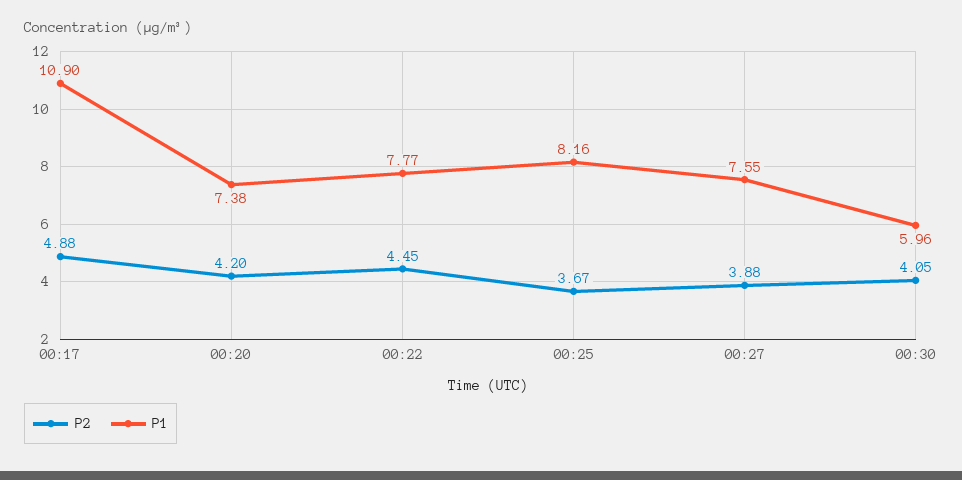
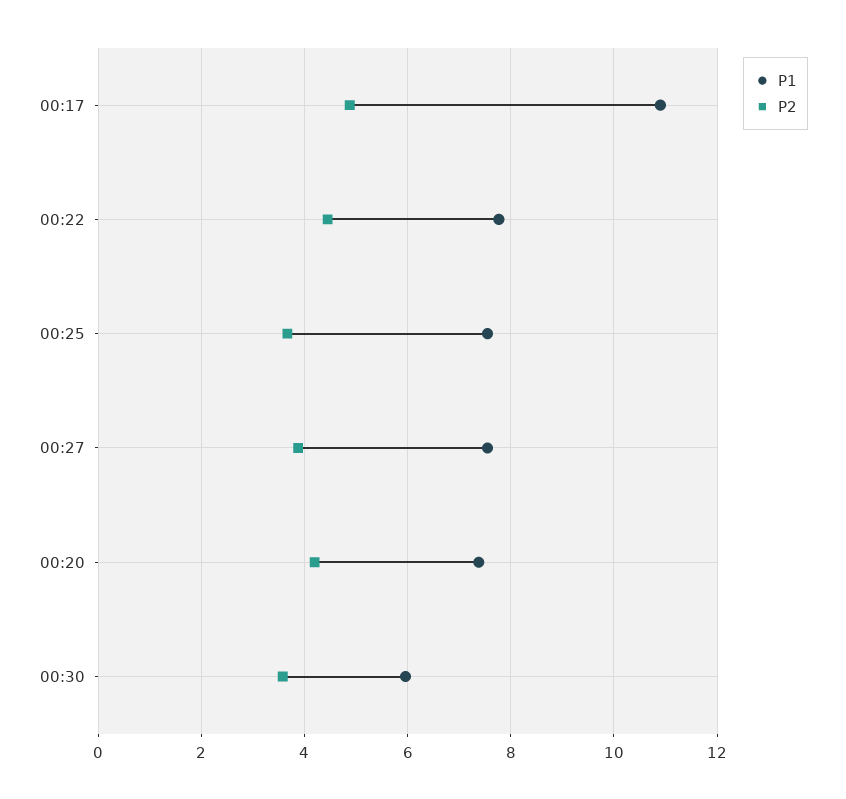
  {
    "P2": {
      "00:17": 4.88,
      "00:20": 4.2,
      "00:22": 4.45,
      "00:25": 3.67,
      "00:27": 3.88,
-     "00:30": 4.05
+     "00:30": 3.6
    },
    "P1": {
      "00:17": 10.9,
      "00:20": 7.38,
      "00:22": 7.77,
-     "00:25": 8.16,
+     "00:25": 7.6,
      "00:27": 7.55,
      "00:30": 5.96
    }
  }

